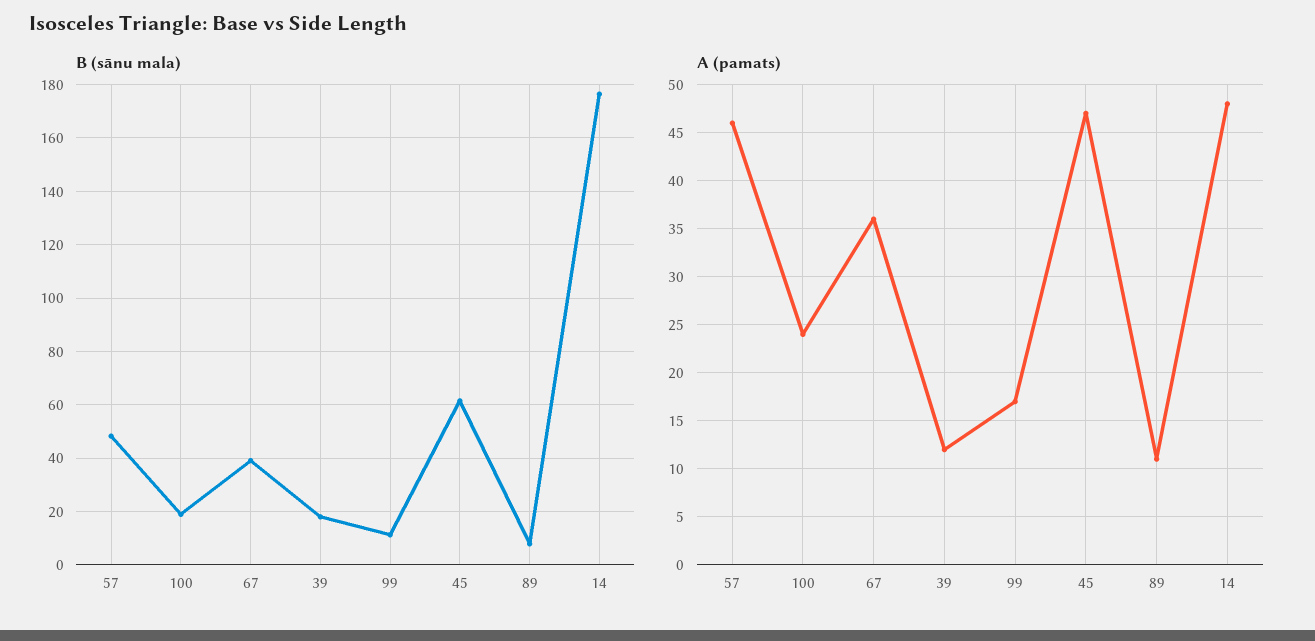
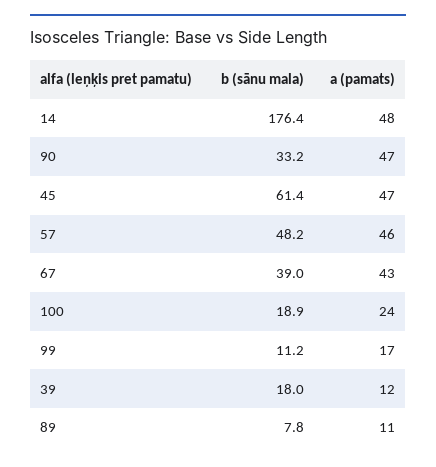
  {
    "B (sānu mala)": {
      "57": 48.2,
      "100": 18.9,
      "67": 39,
      "39": 18,
      "99": 11.2,
      "45": 61.4,
      "89": 7.8,
-     "14": 176.4
+     "14": 176.4,
+     "90": 33.2
    },
    "A (pamats)": {
      "57": 46,
      "100": 24,
-     "67": 36,
+     "67": 43,
      "39": 12,
      "99": 17,
      "45": 47,
      "89": 11,
-     "14": 48
+     "14": 48,
+     "90": 47
    }
  }

